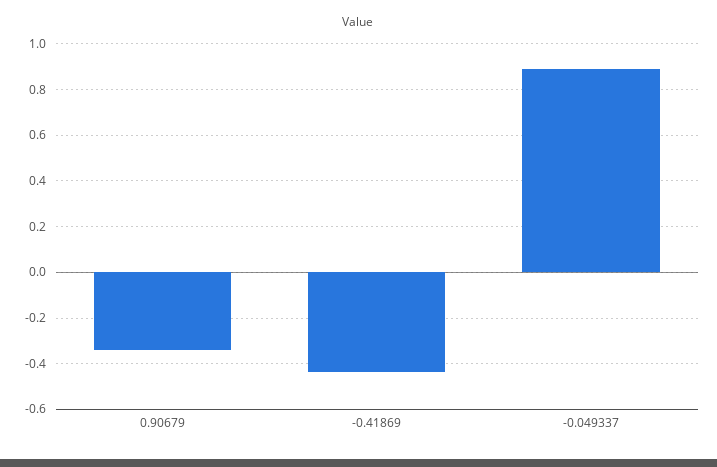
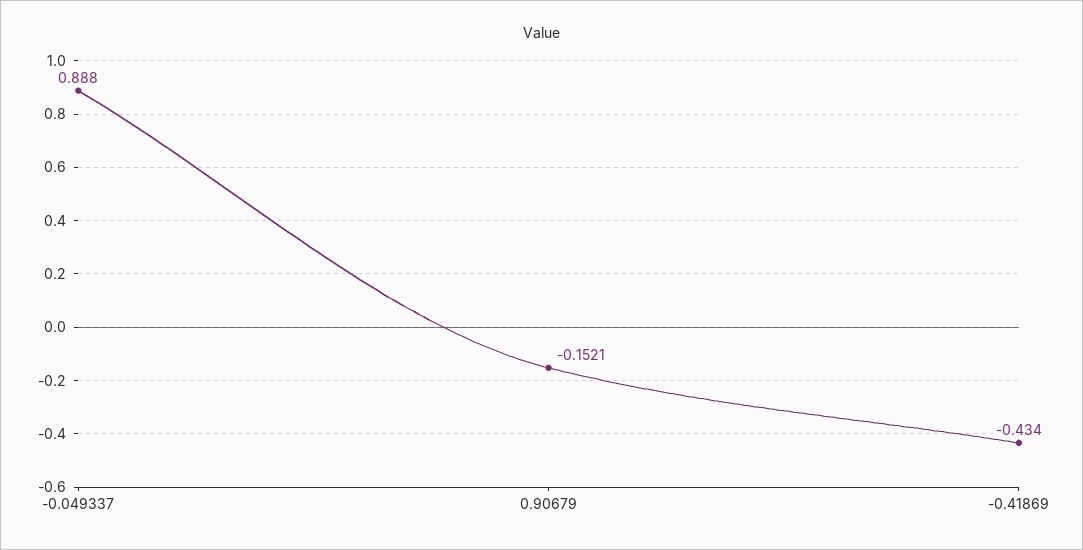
  {
-   "0.90679": -0.35,
+   "0.90679": -0.1521,
    "-0.41869": -0.434,
    "-0.049337": 0.888
  }

